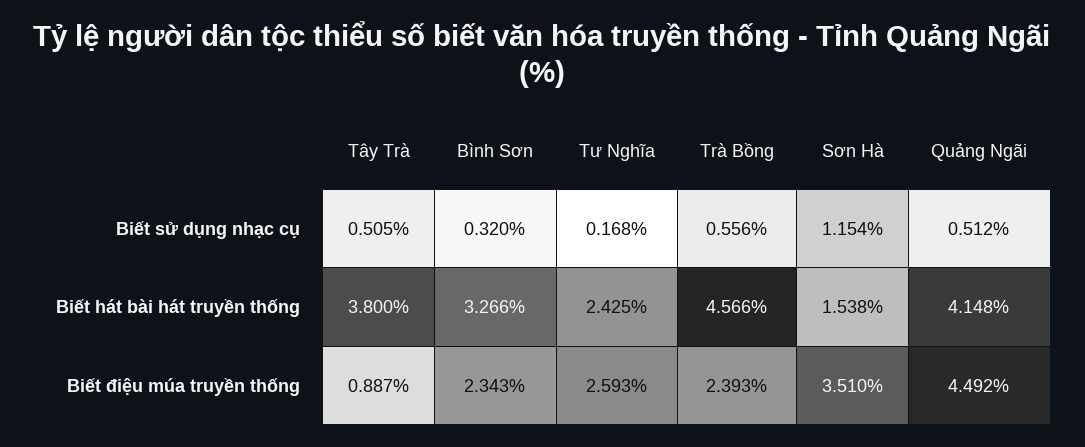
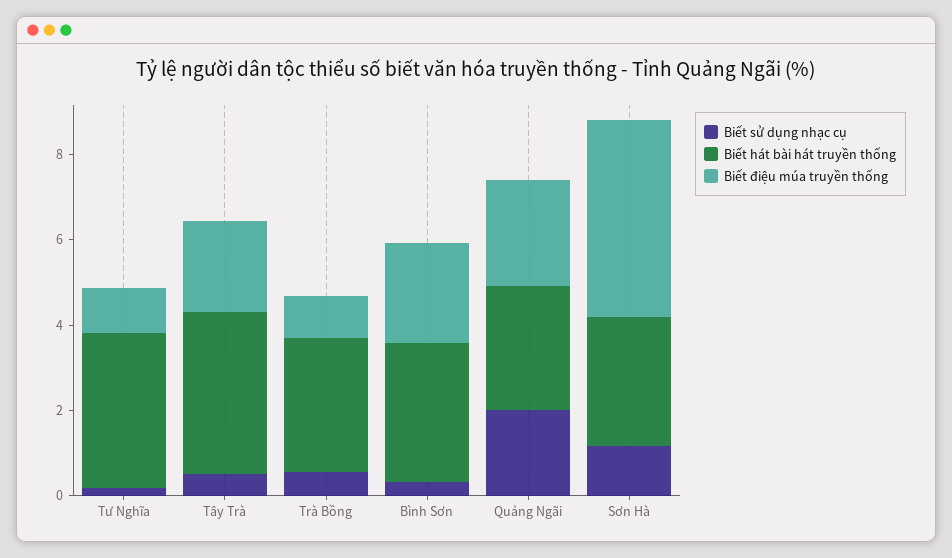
  {
    "Biết sử dụng nhạc cụ": {
      "Tây Trà": 0.505,
      "Bình Sơn": 0.32,
      "Tư Nghĩa": 0.168,
      "Trà Bồng": 0.556,
      "Sơn Hà": 1.154,
-     "Quảng Ngãi": 0.512
+     "Quảng Ngãi": 2
    },
    "Biết hát bài hát truyền thống": {
      "Tây Trà": 3.8,
      "Bình Sơn": 3.266,
-     "Tư Nghĩa": 2.425,
+     "Tư Nghĩa": 3.5,
-     "Trà Bồng": 4.566,
+     "Trà Bồng": 3,
-     "Sơn Hà": 1.538,
+     "Sơn Hà": 3,
-     "Quảng Ngãi": 4.148
+     "Quảng Ngãi": 3
    },
    "Biết điệu múa truyền thống": {
-     "Tây Trà": 0.887,
+     "Tây Trà": 2,
      "Bình Sơn": 2.343,
-     "Tư Nghĩa": 2.593,
+     "Tư Nghĩa": 1,
-     "Trà Bồng": 2.393,
+     "Trà Bồng": 1,
-     "Sơn Hà": 3.51,
+     "Sơn Hà": 4.5,
-     "Quảng Ngãi": 4.492
+     "Quảng Ngãi": 2.5
    }
  }

